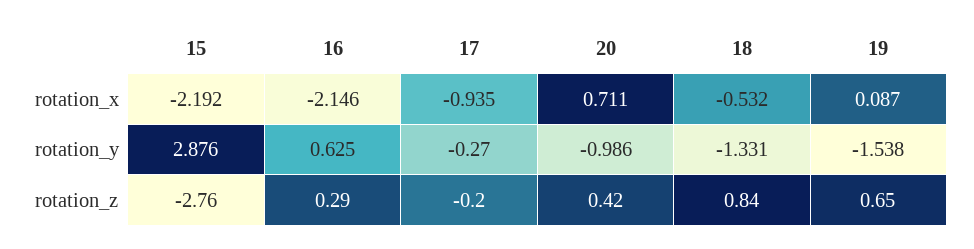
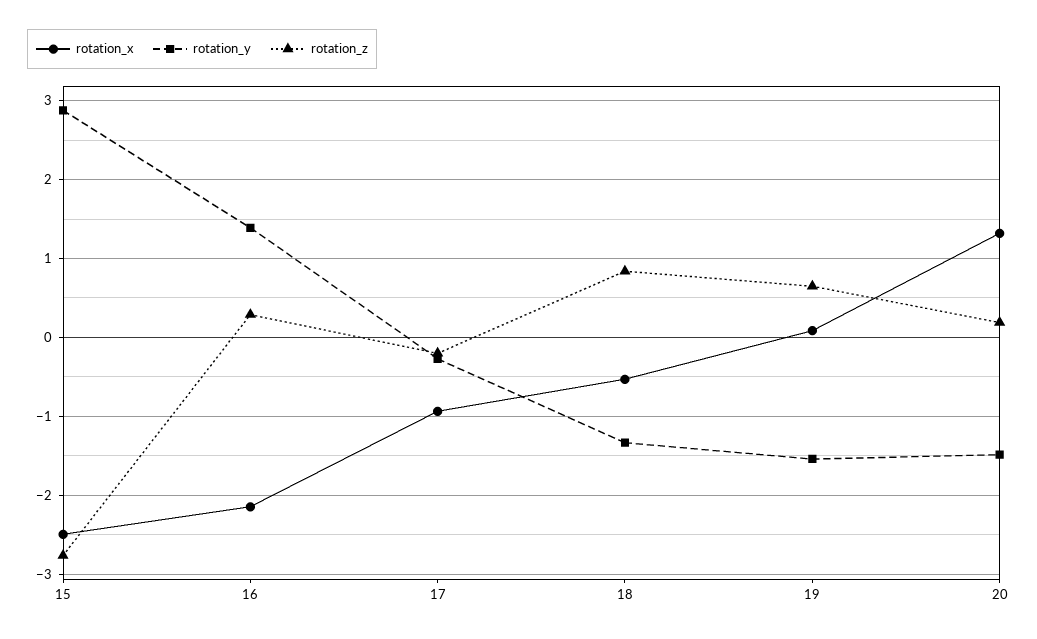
  {
    "rotation_x": {
-     "15": -2.192,
+     "15": -2.5,
      "16": -2.146,
      "17": -0.935,
-     "20": 0.711,
+     "20": 1.3,
      "18": -0.532,
      "19": 0.087
    },
    "rotation_y": {
      "15": 2.876,
-     "16": 0.625,
+     "16": 1.4,
      "17": -0.27,
-     "20": -0.986,
+     "20": -1.5,
      "18": -1.331,
      "19": -1.538
    },
    "rotation_z": {
      "15": -2.76,
      "16": 0.29,
      "17": -0.2,
-     "20": 0.42,
+     "20": 0.2,
      "18": 0.84,
      "19": 0.65
    }
  }

